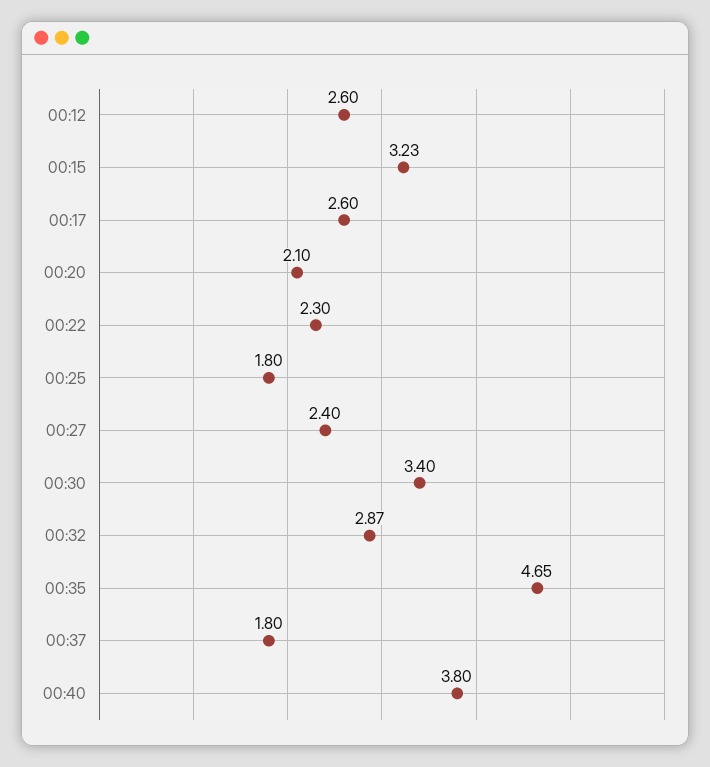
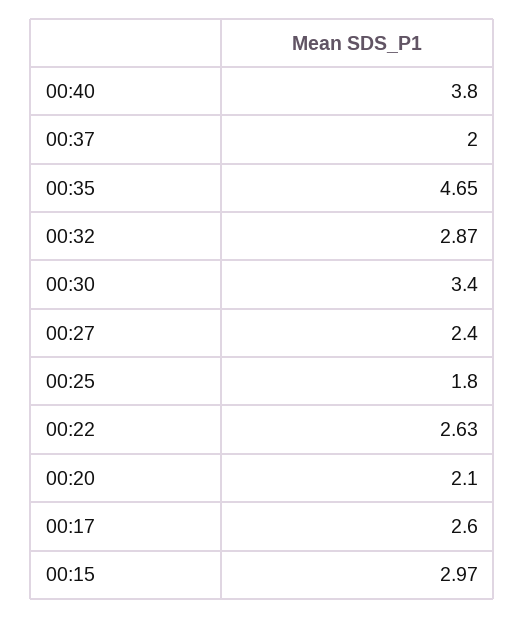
  {
-   "00:12": 2.6,
-   "00:15": 3.23,
+   "00:15": 2.97,
    "00:17": 2.6,
    "00:20": 2.1,
-   "00:22": 2.3,
+   "00:22": 2.63,
    "00:25": 1.8,
    "00:27": 2.4,
    "00:30": 3.4,
    "00:32": 2.87,
    "00:35": 4.65,
-   "00:37": 1.8,
+   "00:37": 2,
    "00:40": 3.8
  }

